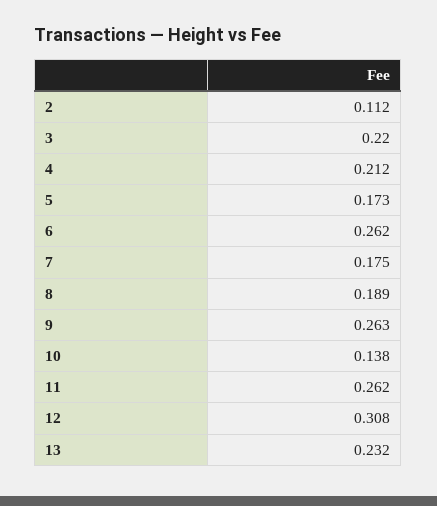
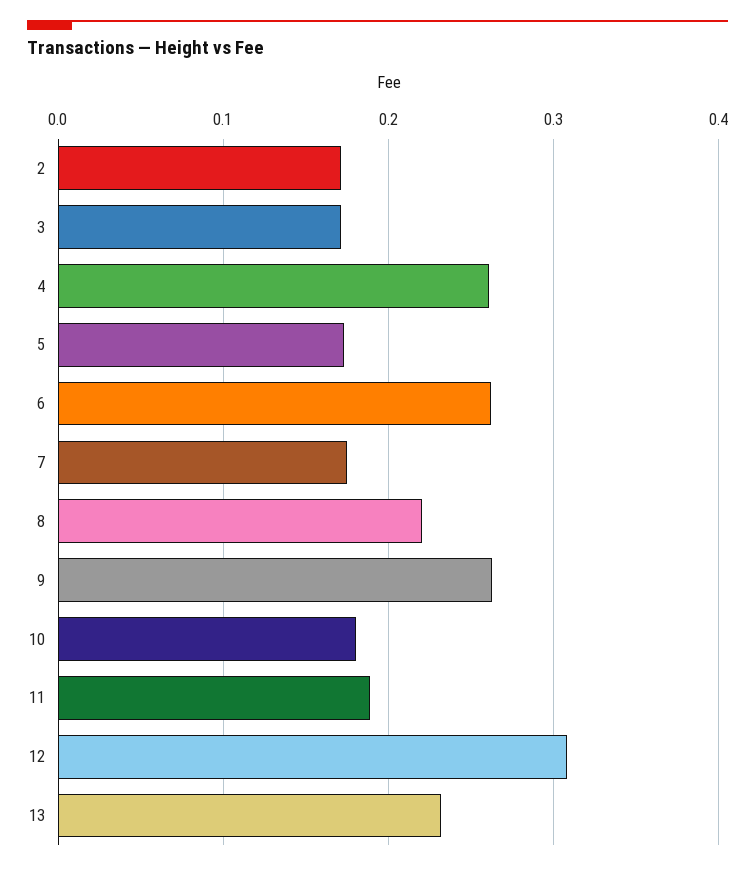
  {
-   "2": 0.112,
+   "2": 0.17,
-   "3": 0.22,
+   "3": 0.17,
-   "4": 0.212,
+   "4": 0.26,
    "5": 0.173,
    "6": 0.262,
    "7": 0.175,
-   "8": 0.189,
+   "8": 0.22,
    "9": 0.263,
-   "10": 0.138,
+   "10": 0.18,
-   "11": 0.262,
+   "11": 0.19,
    "12": 0.308,
    "13": 0.232
  }

